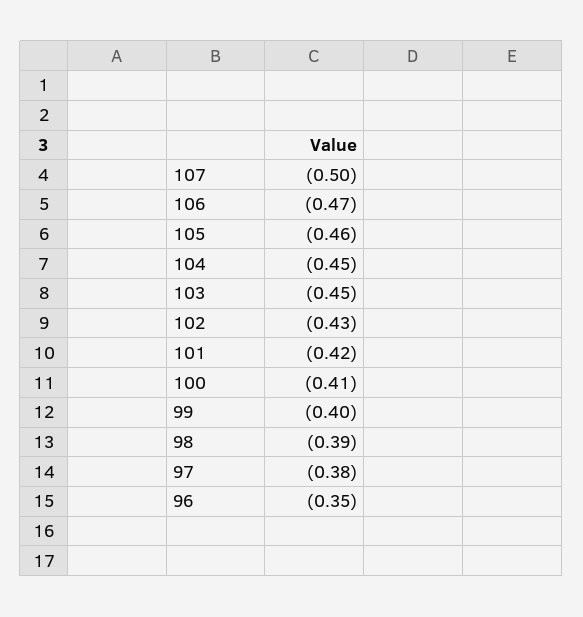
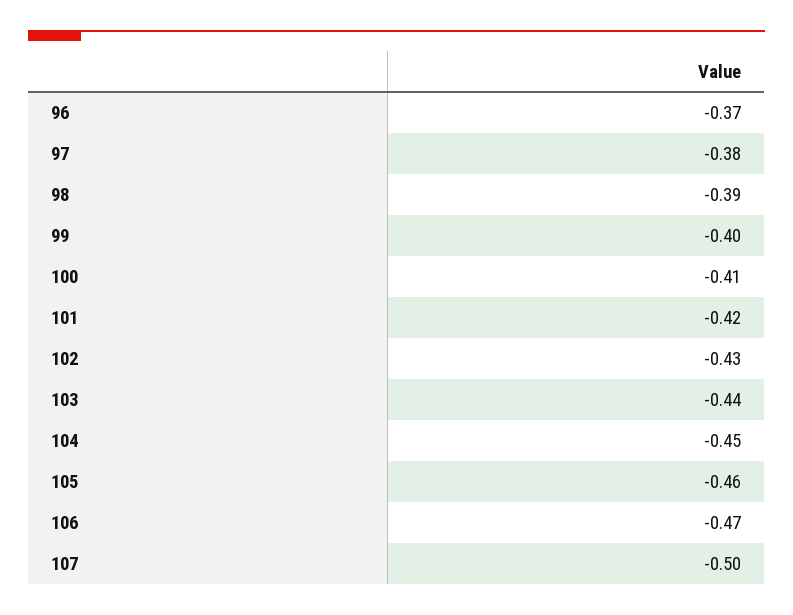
  {
    "107": -0.5,
    "106": -0.47,
    "105": -0.46,
    "104": -0.45,
-   "103": -0.45,
+   "103": -0.44,
    "102": -0.43,
    "101": -0.42,
    "100": -0.41,
    "99": -0.4,
    "98": -0.39,
    "97": -0.38,
-   "96": -0.35
+   "96": -0.37
  }

